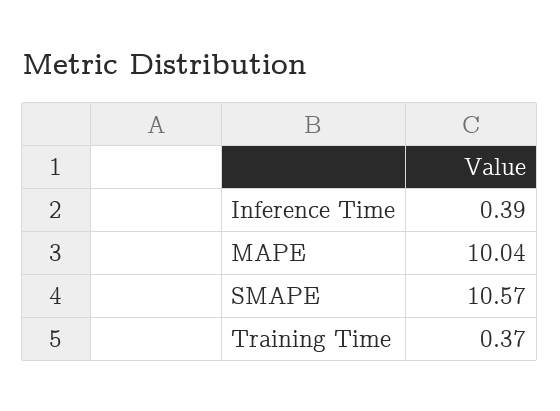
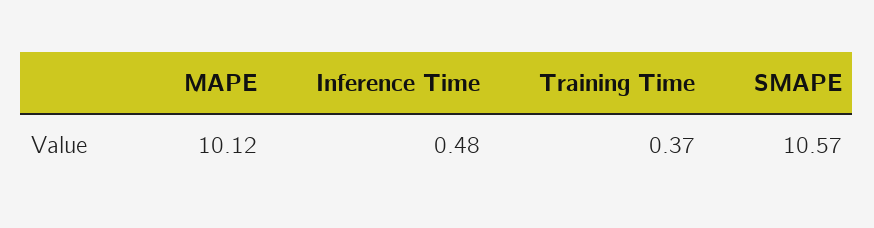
  {
-   "Inference Time": 0.39,
+   "Inference Time": 0.48,
-   "MAPE": 10.04,
+   "MAPE": 10.12,
    "SMAPE": 10.57,
    "Training Time": 0.37
  }

